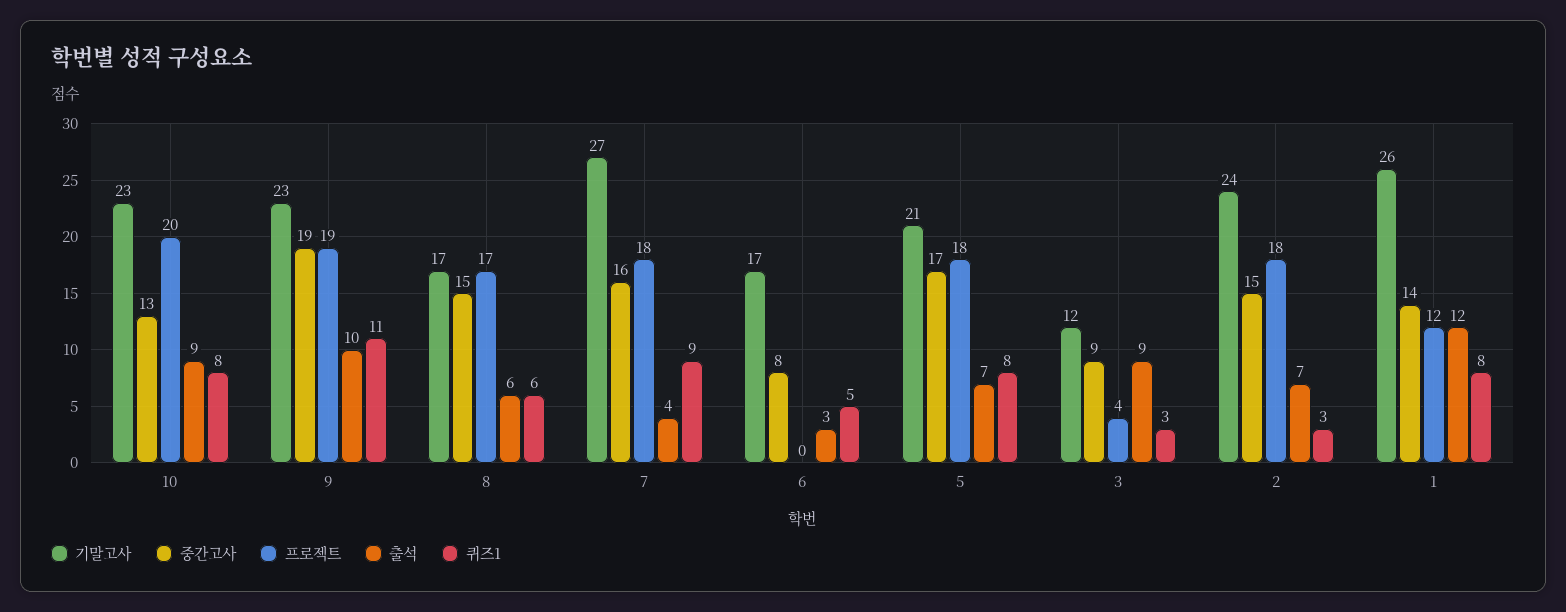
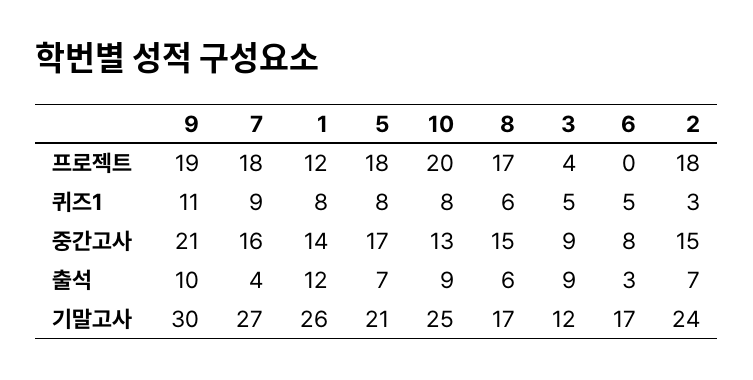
  {
    "기말고사": {
-     "10": 23,
+     "10": 25,
-     "9": 23,
+     "9": 30,
      "8": 17,
      "7": 27,
      "6": 17,
      "5": 21,
      "3": 12,
      "2": 24,
      "1": 26
    },
    "중간고사": {
      "10": 13,
-     "9": 19,
+     "9": 21,
      "8": 15,
      "7": 16,
      "6": 8,
      "5": 17,
      "3": 9,
      "2": 15,
      "1": 14
    },
    "프로젝트": {
      "10": 20,
      "9": 19,
      "8": 17,
      "7": 18,
      "6": 0,
      "5": 18,
      "3": 4,
      "2": 18,
      "1": 12
    },
    "출석": {
      "10": 9,
      "9": 10,
      "8": 6,
      "7": 4,
      "6": 3,
      "5": 7,
      "3": 9,
      "2": 7,
      "1": 12
    },
    "퀴즈1": {
      "10": 8,
      "9": 11,
      "8": 6,
      "7": 9,
      "6": 5,
      "5": 8,
-     "3": 3,
+     "3": 5,
      "2": 3,
      "1": 8
    }
  }

